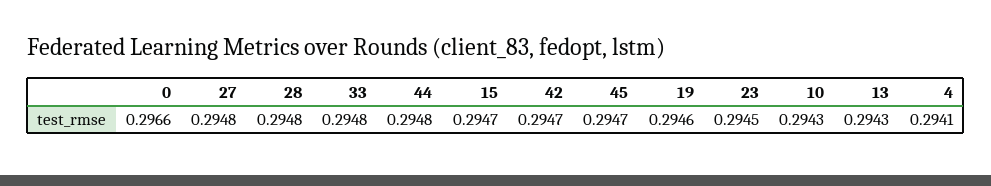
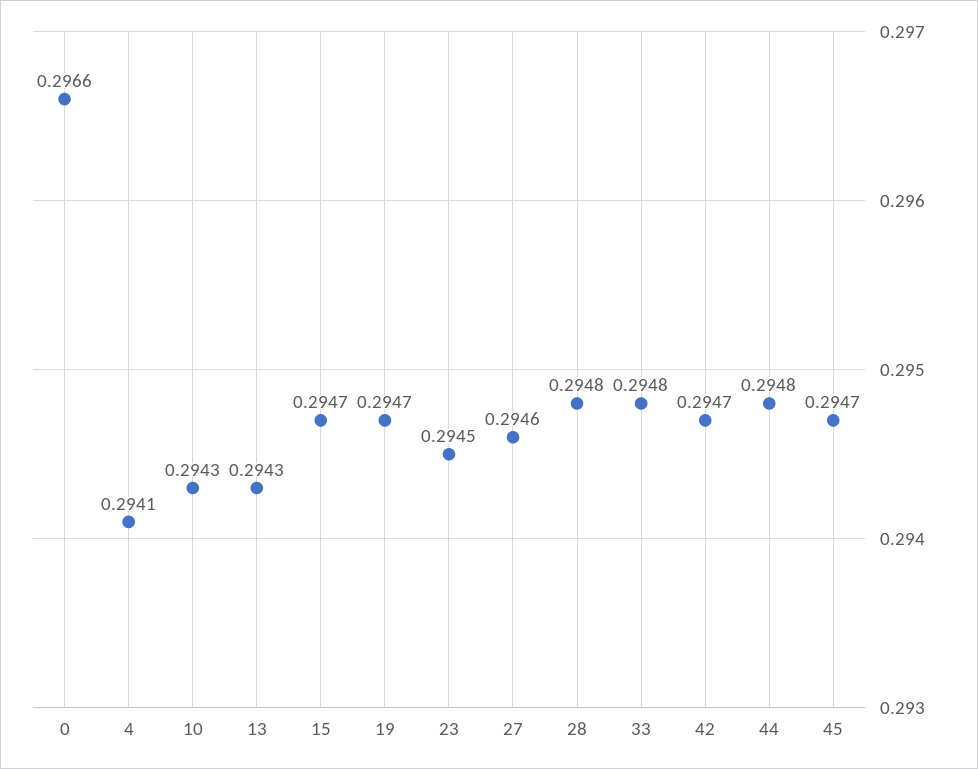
  {
    "0": 0.2966,
-   "27": 0.2948,
+   "27": 0.2946,
    "28": 0.2948,
    "33": 0.2948,
    "44": 0.2948,
    "15": 0.2947,
    "42": 0.2947,
    "45": 0.2947,
-   "19": 0.2946,
+   "19": 0.2947,
    "23": 0.2945,
    "10": 0.2943,
    "13": 0.2943,
    "4": 0.2941
  }

